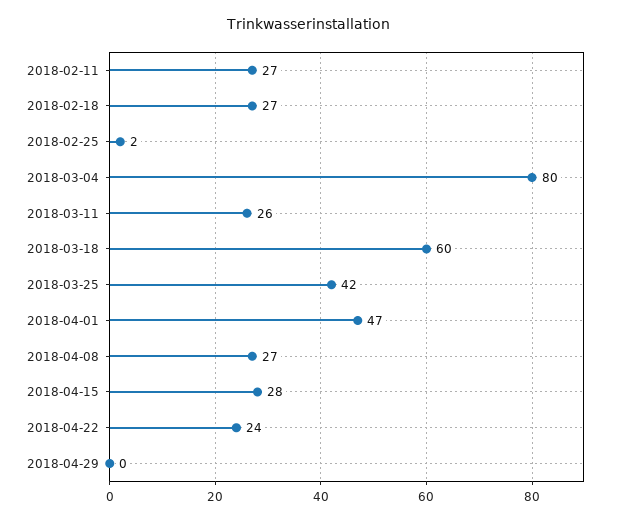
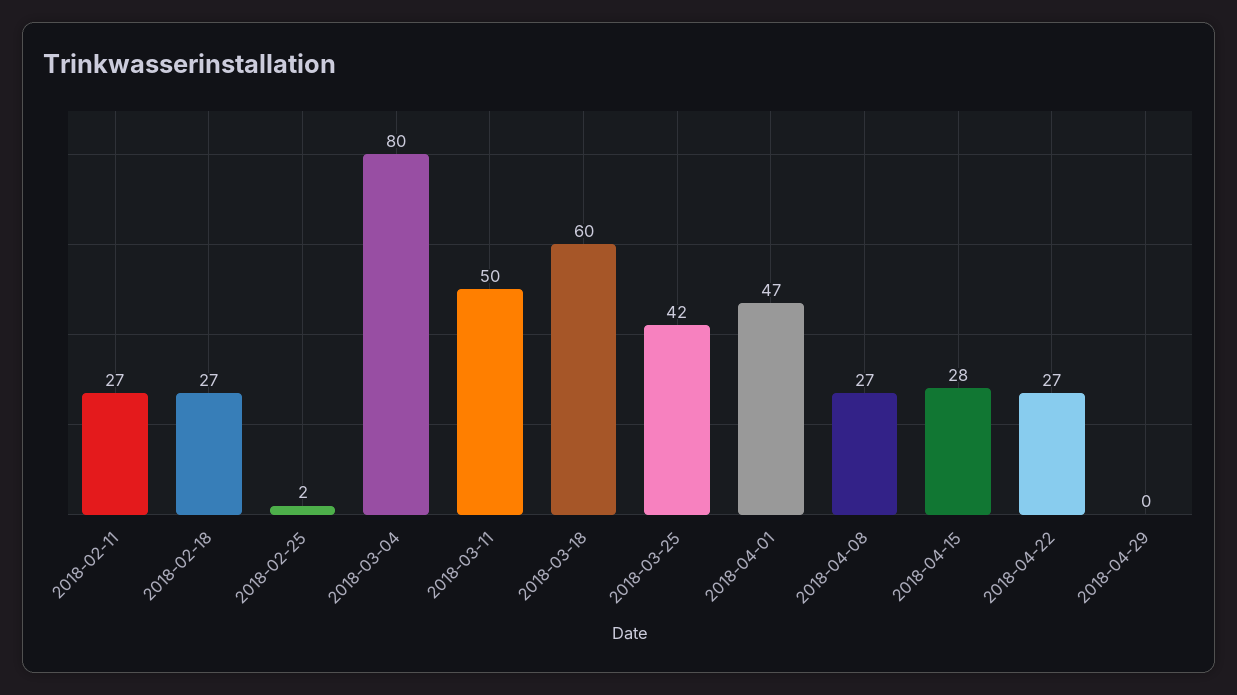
  {
    "2018-02-11": 27,
    "2018-02-18": 27,
    "2018-02-25": 2,
    "2018-03-04": 80,
-   "2018-03-11": 26,
+   "2018-03-11": 50,
    "2018-03-18": 60,
    "2018-03-25": 42,
    "2018-04-01": 47,
    "2018-04-08": 27,
    "2018-04-15": 28,
-   "2018-04-22": 24,
+   "2018-04-22": 27,
    "2018-04-29": 0
  }

